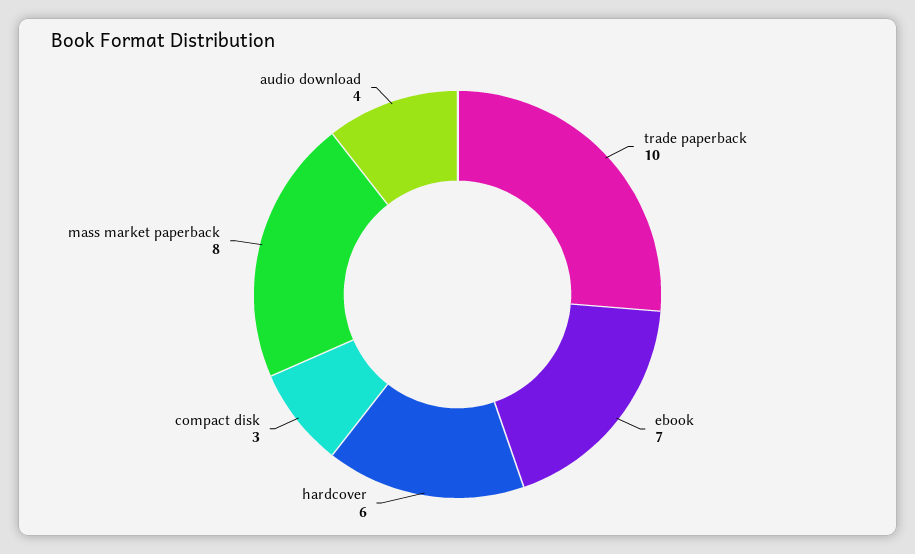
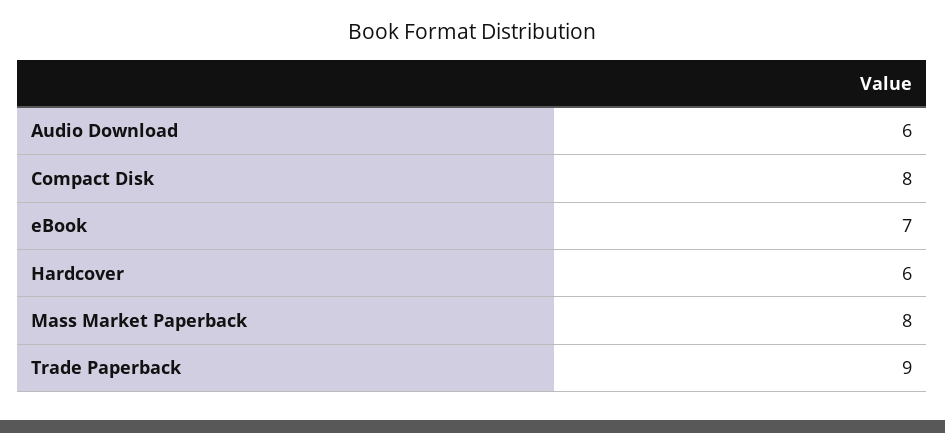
  {
-   "trade paperback": 10,
+   "trade paperback": 9,
    "ebook": 7,
    "hardcover": 6,
-   "compact disk": 3,
+   "compact disk": 8,
    "mass market paperback": 8,
-   "audio download": 4
+   "audio download": 6
  }

